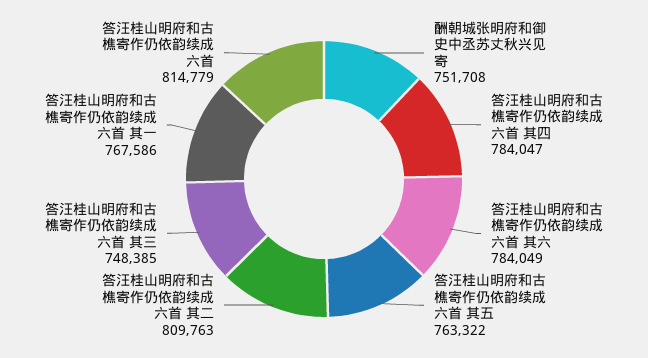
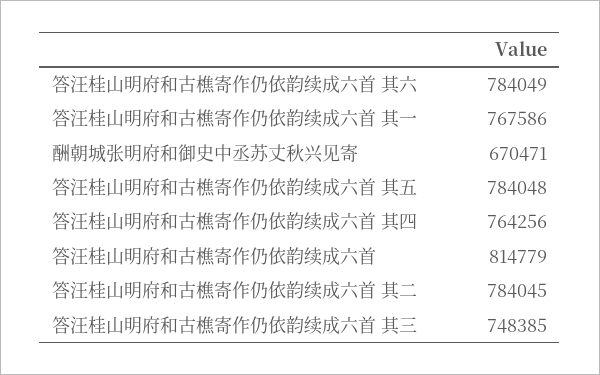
  {
-   "酬朝城张明府和御史中丞苏丈秋兴见寄": 751708,
+   "酬朝城张明府和御史中丞苏丈秋兴见寄": 670471,
-   "答汪桂山明府和古樵寄作仍依韵续成六首 其四": 784047,
+   "答汪桂山明府和古樵寄作仍依韵续成六首 其四": 764256,
    "答汪桂山明府和古樵寄作仍依韵续成六首 其六": 784049,
-   "答汪桂山明府和古樵寄作仍依韵续成六首 其五": 763322,
+   "答汪桂山明府和古樵寄作仍依韵续成六首 其五": 784048,
-   "答汪桂山明府和古樵寄作仍依韵续成六首 其二": 809763,
+   "答汪桂山明府和古樵寄作仍依韵续成六首 其二": 784045,
    "答汪桂山明府和古樵寄作仍依韵续成六首 其三": 748385,
    "答汪桂山明府和古樵寄作仍依韵续成六首 其一": 767586,
    "答汪桂山明府和古樵寄作仍依韵续成六首": 814779
  }

